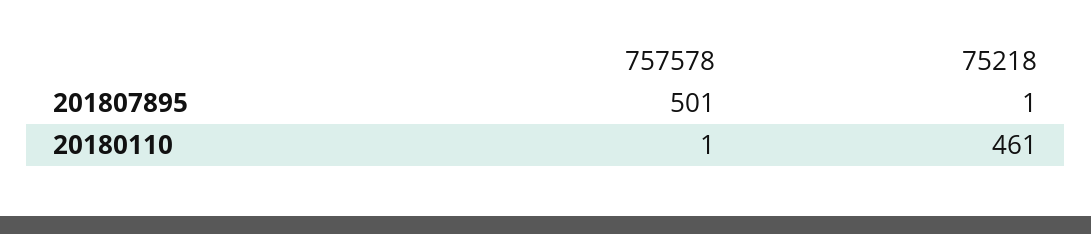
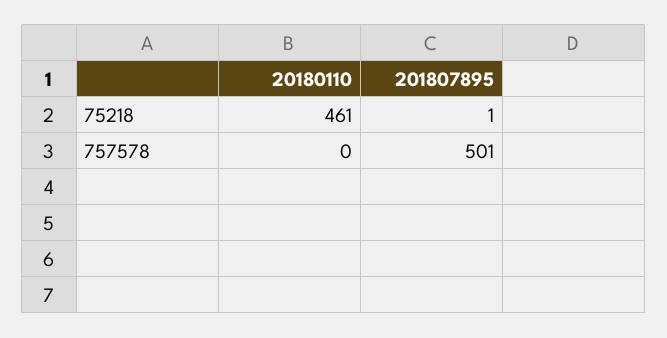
  {
    "757578": {
      "201807895": 501,
-     "20180110": 1
+     "20180110": 0
    },
    "75218": {
      "201807895": 1,
      "20180110": 461
    }
  }

